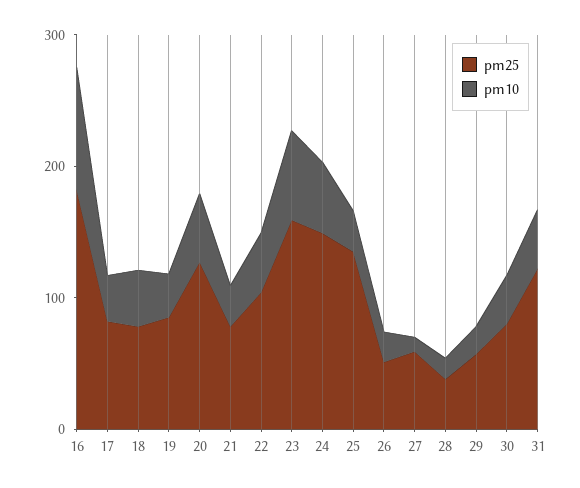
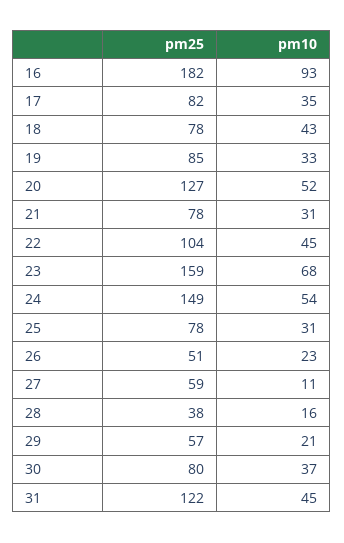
  {
    "pm25": {
      "16": 182,
      "17": 82,
      "18": 78,
      "19": 85,
      "20": 127,
      "21": 78,
      "22": 104,
      "23": 159,
      "24": 149,
-     "25": 140,
+     "25": 78,
      "26": 51,
      "27": 59,
      "28": 38,
      "29": 57,
      "30": 80,
      "31": 122
    },
    "pm10": {
      "16": 93,
      "17": 35,
      "18": 43,
      "19": 33,
      "20": 52,
      "21": 31,
      "22": 45,
      "23": 68,
      "24": 54,
      "25": 31,
      "26": 23,
      "27": 11,
      "28": 16,
      "29": 21,
      "30": 37,
      "31": 45
    }
  }

